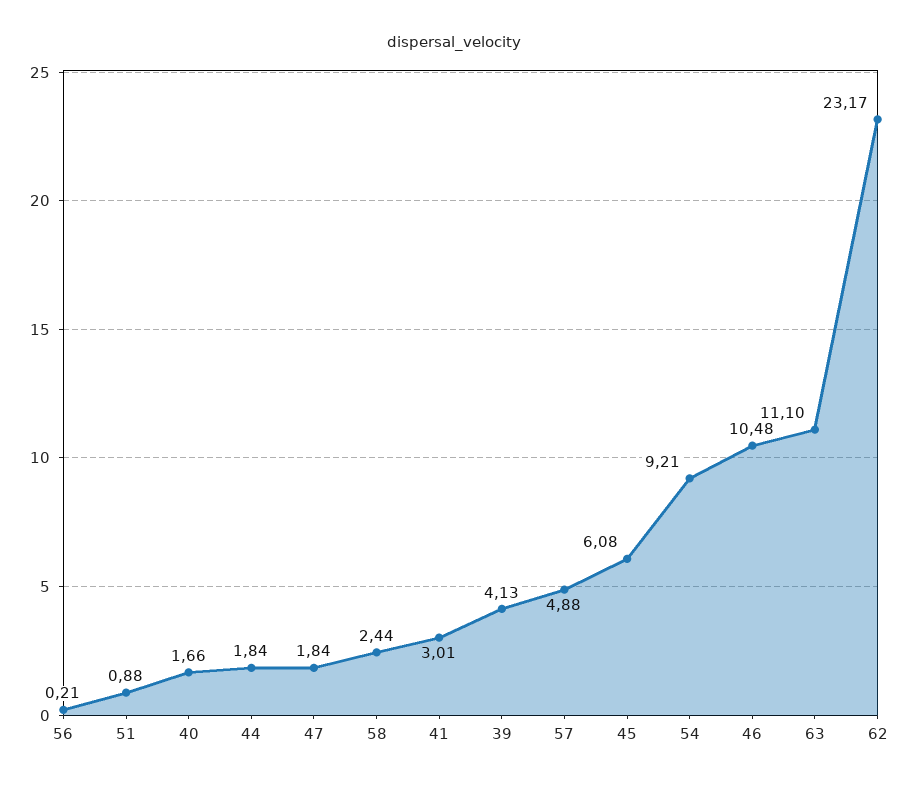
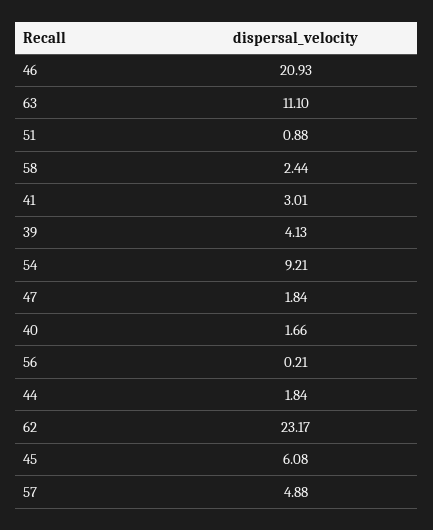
  {
    "56": 0.21,
    "51": 0.88,
    "40": 1.66,
    "44": 1.84,
    "47": 1.84,
    "58": 2.44,
    "41": 3.01,
    "39": 4.13,
    "57": 4.88,
    "45": 6.08,
    "54": 9.21,
-   "46": 10.48,
+   "46": 20.93,
    "63": 11.1,
    "62": 23.17
  }

